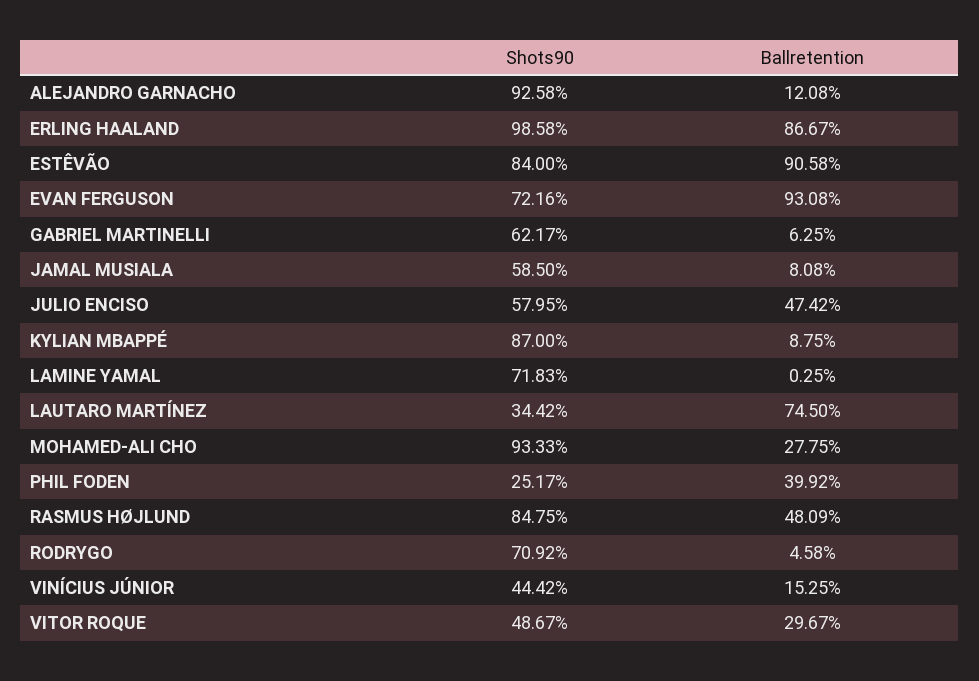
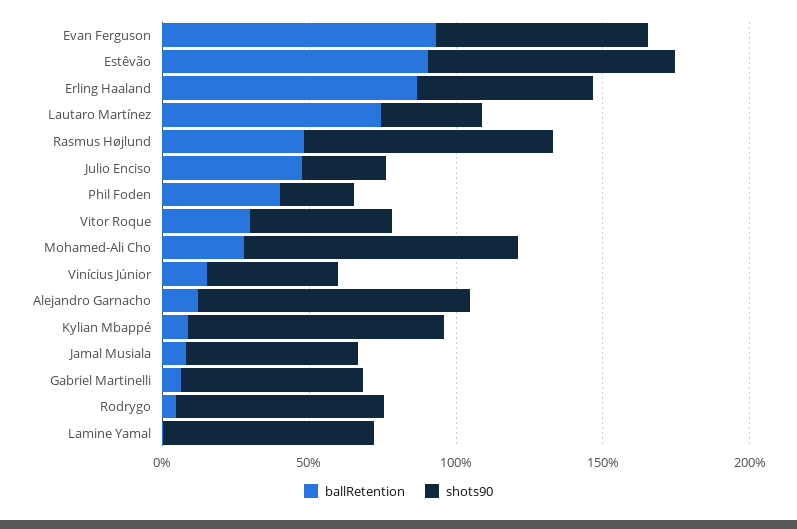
  {
    "Shots90": {
      "ALEJANDRO GARNACHO": 92.58,
-     "ERLING HAALAND": 98.58,
+     "ERLING HAALAND": 60,
      "ESTÊVÃO": 84,
      "EVAN FERGUSON": 72.16,
      "GABRIEL MARTINELLI": 62.17,
      "JAMAL MUSIALA": 58.5,
-     "JULIO ENCISO": 57.95,
+     "JULIO ENCISO": 30,
      "KYLIAN MBAPPÉ": 87,
      "LAMINE YAMAL": 71.83,
      "LAUTARO MARTÍNEZ": 34.42,
      "MOHAMED-ALI CHO": 93.33,
      "PHIL FODEN": 25.17,
      "RASMUS HØJLUND": 84.75,
      "RODRYGO": 70.92,
      "VINÍCIUS JÚNIOR": 44.42,
      "VITOR ROQUE": 48.67
    },
    "Ballretention": {
      "ALEJANDRO GARNACHO": 12.08,
      "ERLING HAALAND": 86.67,
      "ESTÊVÃO": 90.58,
      "EVAN FERGUSON": 93.08,
      "GABRIEL MARTINELLI": 6.25,
      "JAMAL MUSIALA": 8.08,
      "JULIO ENCISO": 47.42,
      "KYLIAN MBAPPÉ": 8.75,
      "LAMINE YAMAL": 0.25,
      "LAUTARO MARTÍNEZ": 74.5,
      "MOHAMED-ALI CHO": 27.75,
      "PHIL FODEN": 39.92,
      "RASMUS HØJLUND": 48.09,
      "RODRYGO": 4.58,
      "VINÍCIUS JÚNIOR": 15.25,
      "VITOR ROQUE": 29.67
    }
  }

